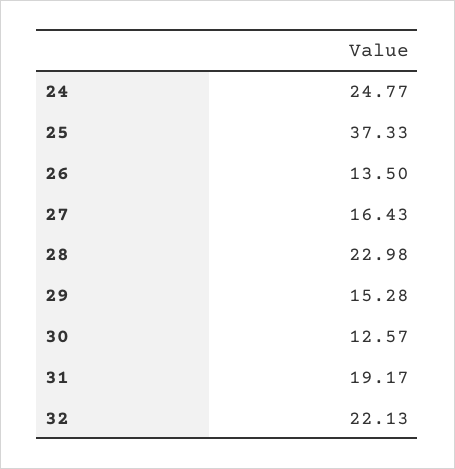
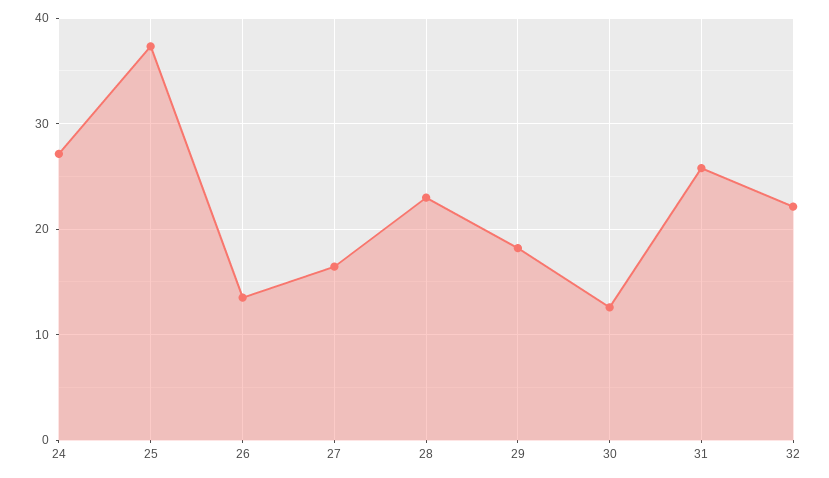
  {
-   "24": 24.77,
+   "24": 27,
    "25": 37.33,
    "26": 13.5,
    "27": 16.43,
    "28": 22.98,
-   "29": 15.28,
+   "29": 18,
    "30": 12.57,
-   "31": 19.17,
+   "31": 26,
    "32": 22.13
  }

